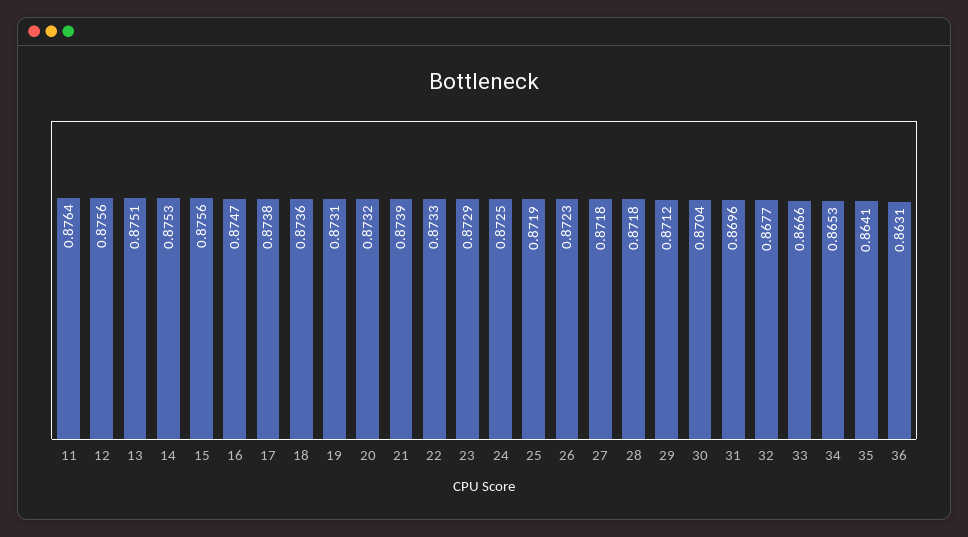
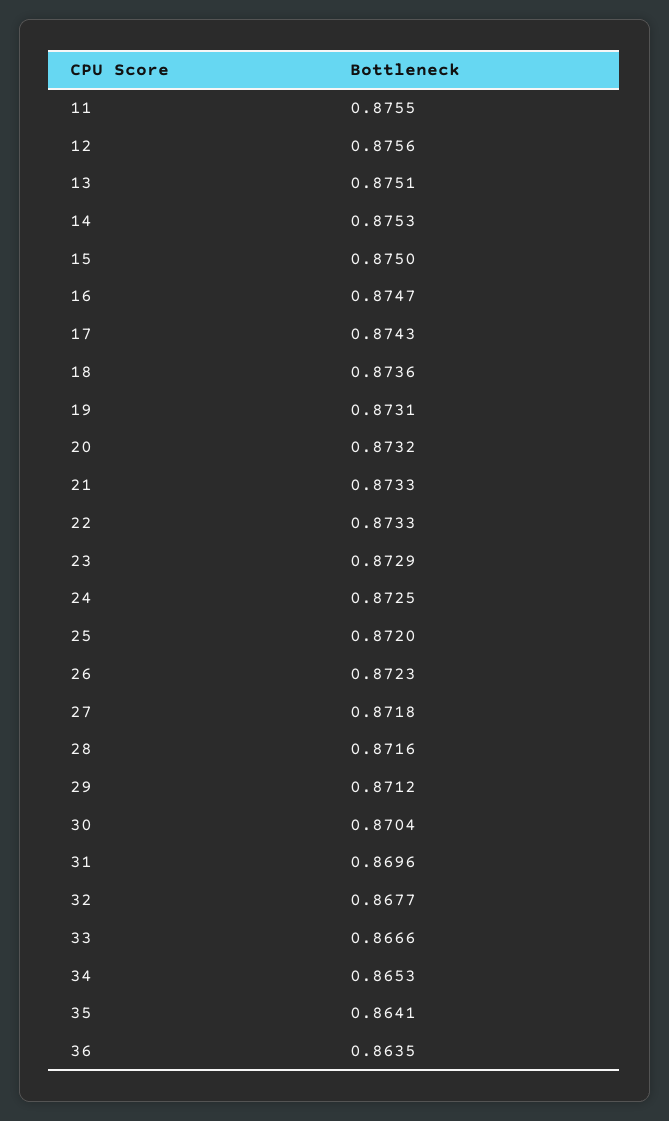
  {
-   "11": 0.8764,
+   "11": 0.8755,
    "12": 0.8756,
    "13": 0.8751,
    "14": 0.8753,
-   "15": 0.8756,
+   "15": 0.875,
    "16": 0.8747,
-   "17": 0.8738,
+   "17": 0.8743,
    "18": 0.8736,
    "19": 0.8731,
    "20": 0.8732,
-   "21": 0.8739,
+   "21": 0.8733,
    "22": 0.8733,
    "23": 0.8729,
    "24": 0.8725,
-   "25": 0.8719,
+   "25": 0.872,
    "26": 0.8723,
    "27": 0.8718,
-   "28": 0.8718,
+   "28": 0.8716,
    "29": 0.8712,
    "30": 0.8704,
    "31": 0.8696,
    "32": 0.8677,
    "33": 0.8666,
    "34": 0.8653,
    "35": 0.8641,
-   "36": 0.8631
+   "36": 0.8635
  }

